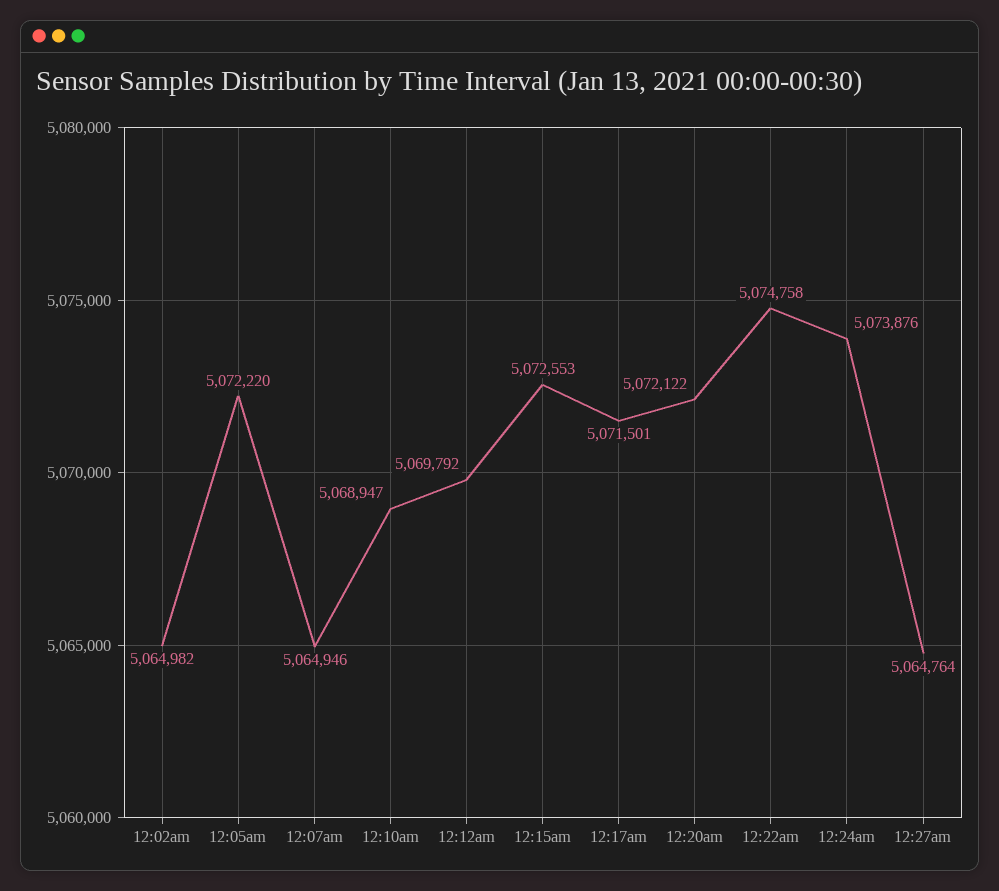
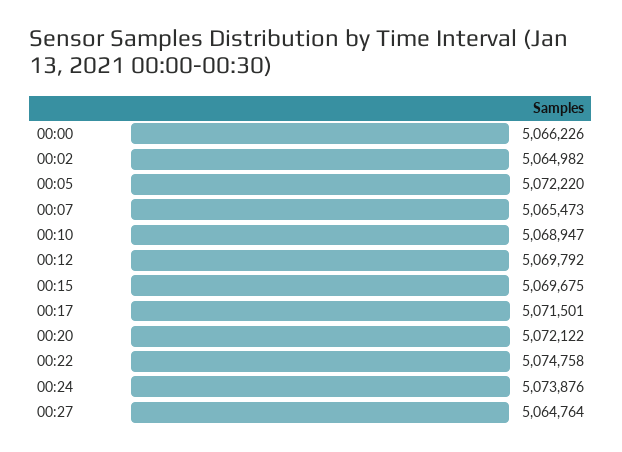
  {
    "12:02am": 5064982,
    "12:05am": 5072220,
-   "12:07am": 5064946,
+   "12:07am": 5065473,
    "12:10am": 5068947,
    "12:12am": 5069792,
-   "12:15am": 5072553,
+   "12:15am": 5069675,
    "12:17am": 5071501,
    "12:20am": 5072122,
    "12:22am": 5074758,
    "12:24am": 5073876,
-   "12:27am": 5064764
+   "12:27am": 5064764,
+   "00:00": 5066226
  }

